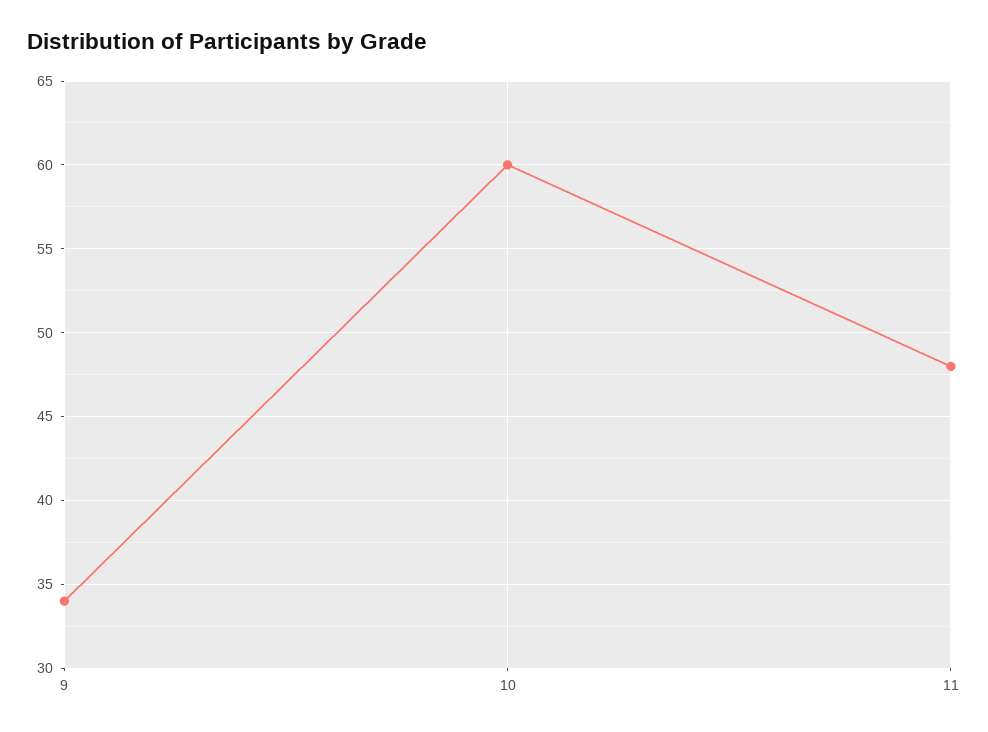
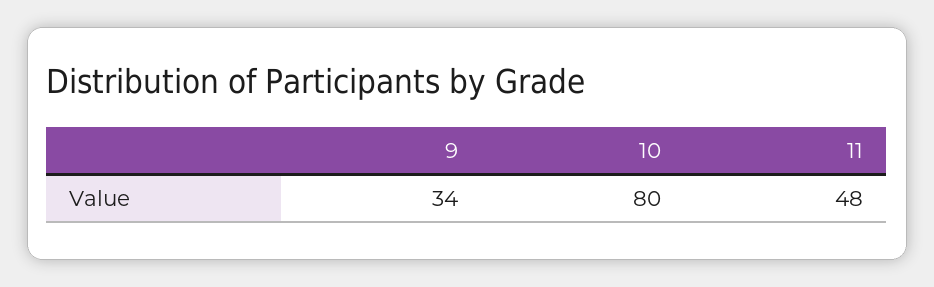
  {
    "9": 34,
-   "10": 60,
+   "10": 80,
    "11": 48
  }

